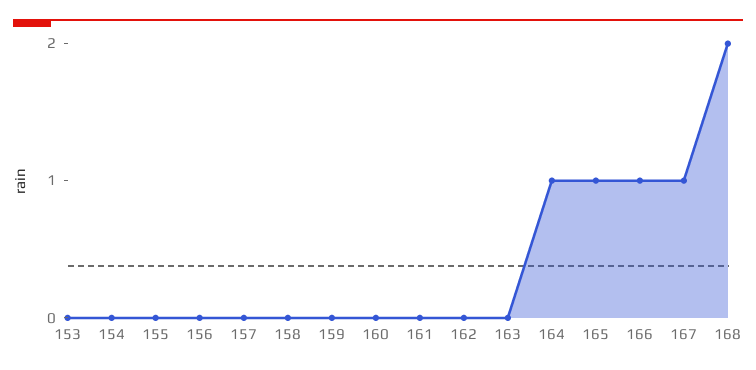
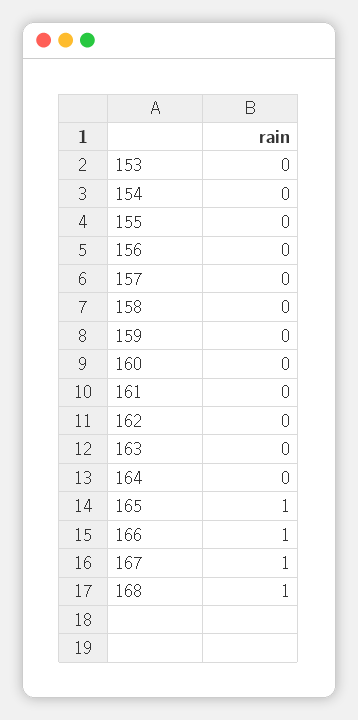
  {
    "153": 0,
    "154": 0,
    "155": 0,
    "156": 0,
    "157": 0,
    "158": 0,
    "159": 0,
    "160": 0,
    "161": 0,
    "162": 0,
    "163": 0,
-   "164": 1,
+   "164": 0,
    "165": 1,
    "166": 1,
    "167": 1,
-   "168": 2
+   "168": 1
  }

